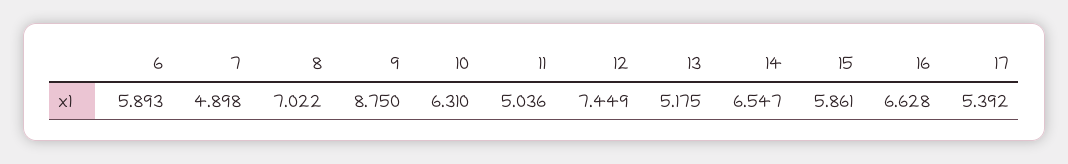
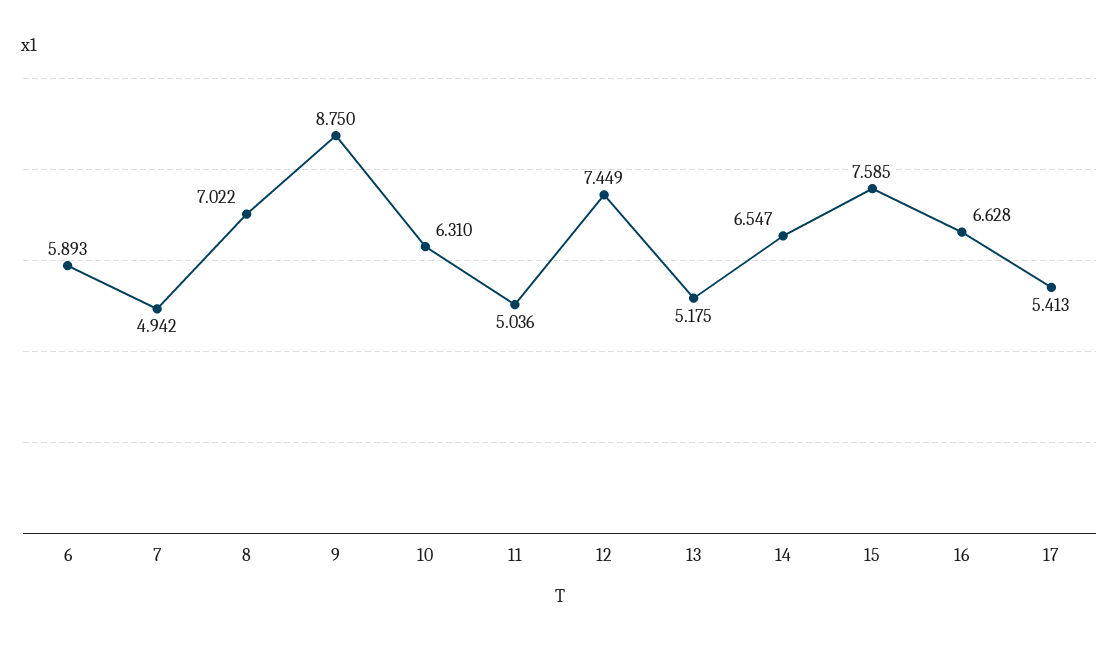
  {
    "6": 5.893,
-   "7": 4.898,
+   "7": 4.942,
    "8": 7.022,
    "9": 8.75,
    "10": 6.31,
    "11": 5.036,
    "12": 7.449,
    "13": 5.175,
    "14": 6.547,
-   "15": 5.861,
+   "15": 7.585,
    "16": 6.628,
-   "17": 5.392
+   "17": 5.413
  }

